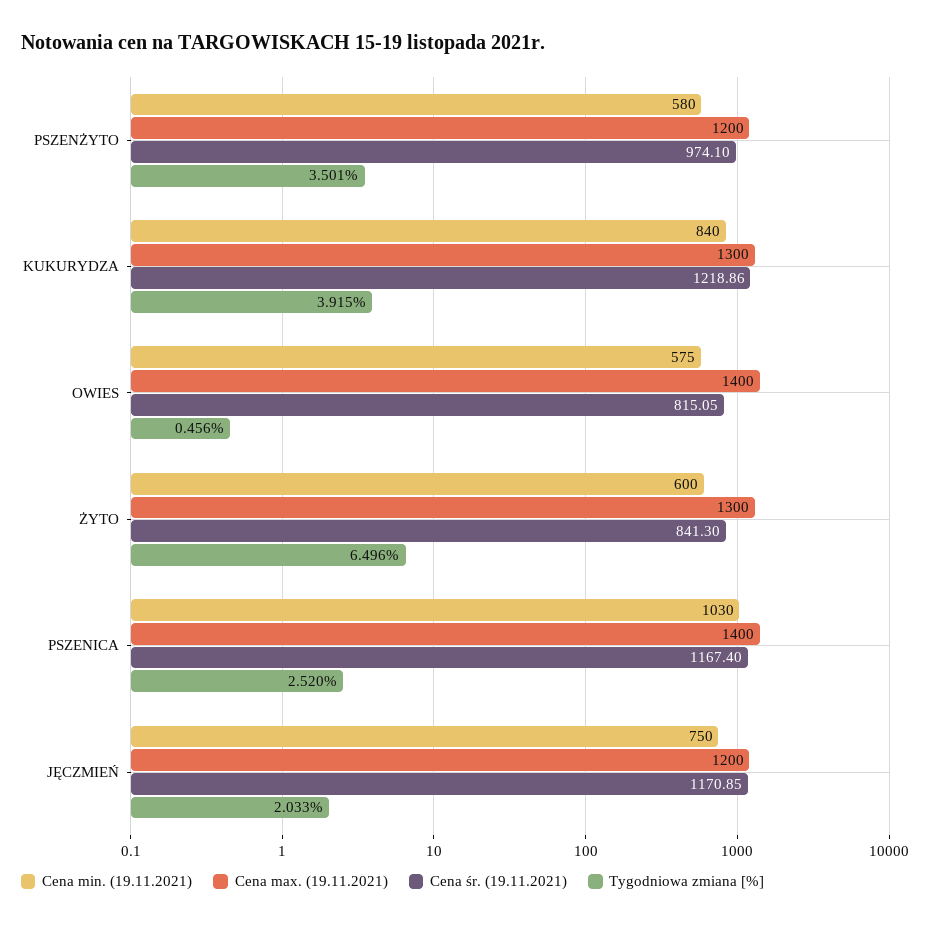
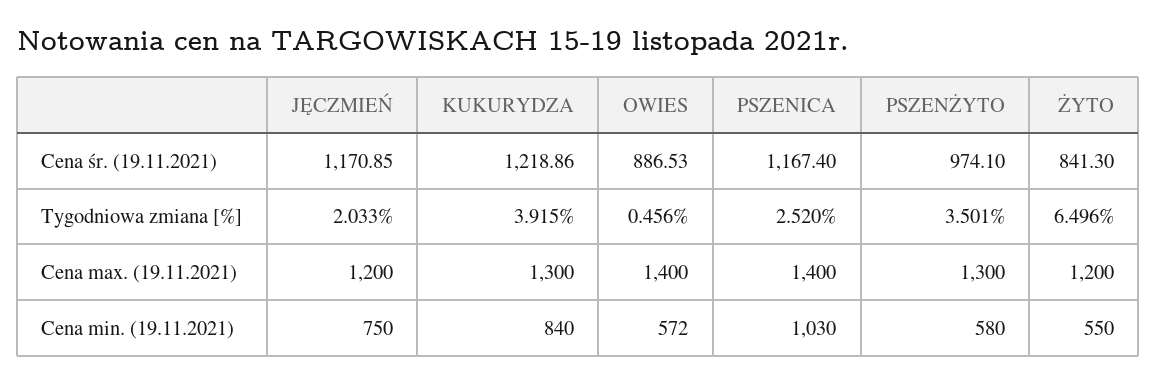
  {
    "Cena min. (19.11.2021)": {
      "PSZENŻYTO": 580,
      "KUKURYDZA": 840,
-     "OWIES": 575,
+     "OWIES": 572,
-     "ŻYTO": 600,
+     "ŻYTO": 550,
      "PSZENICA": 1030,
      "JĘCZMIEŃ": 750
    },
    "Cena max. (19.11.2021)": {
-     "PSZENŻYTO": 1200,
+     "PSZENŻYTO": 1300,
      "KUKURYDZA": 1300,
      "OWIES": 1400,
-     "ŻYTO": 1300,
+     "ŻYTO": 1200,
      "PSZENICA": 1400,
      "JĘCZMIEŃ": 1200
    },
    "Cena śr. (19.11.2021)": {
      "PSZENŻYTO": 974.1,
      "KUKURYDZA": 1218.86,
-     "OWIES": 815.05,
+     "OWIES": 886.53,
      "ŻYTO": 841.3,
      "PSZENICA": 1167.4,
      "JĘCZMIEŃ": 1170.85
    },
    "Tygodniowa zmiana [%]": {
      "PSZENŻYTO": 3.501,
      "KUKURYDZA": 3.915,
      "OWIES": 0.456,
      "ŻYTO": 6.496,
      "PSZENICA": 2.52,
      "JĘCZMIEŃ": 2.033
    }
  }

